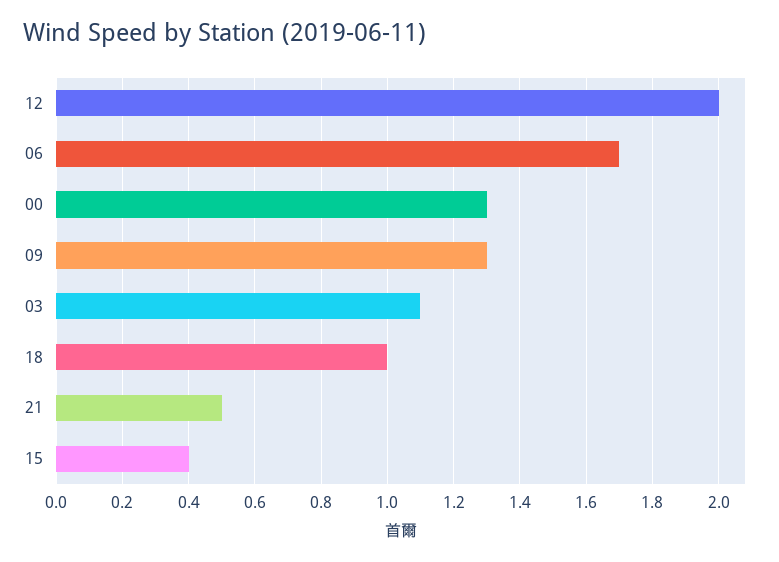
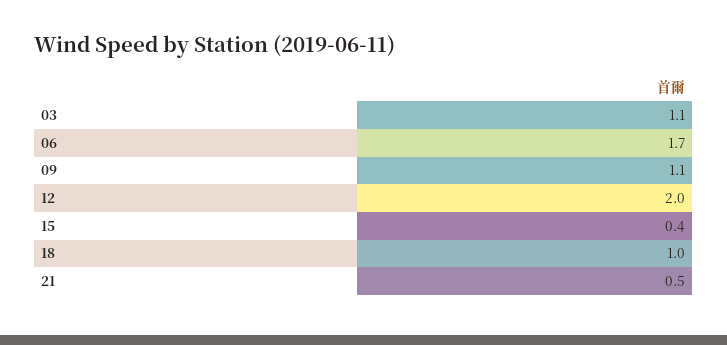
  {
    "12": 2,
    "06": 1.7,
-   "00": 1.3,
-   "09": 1.3,
+   "09": 1.1,
    "03": 1.1,
    "18": 1,
    "21": 0.5,
    "15": 0.4
  }

